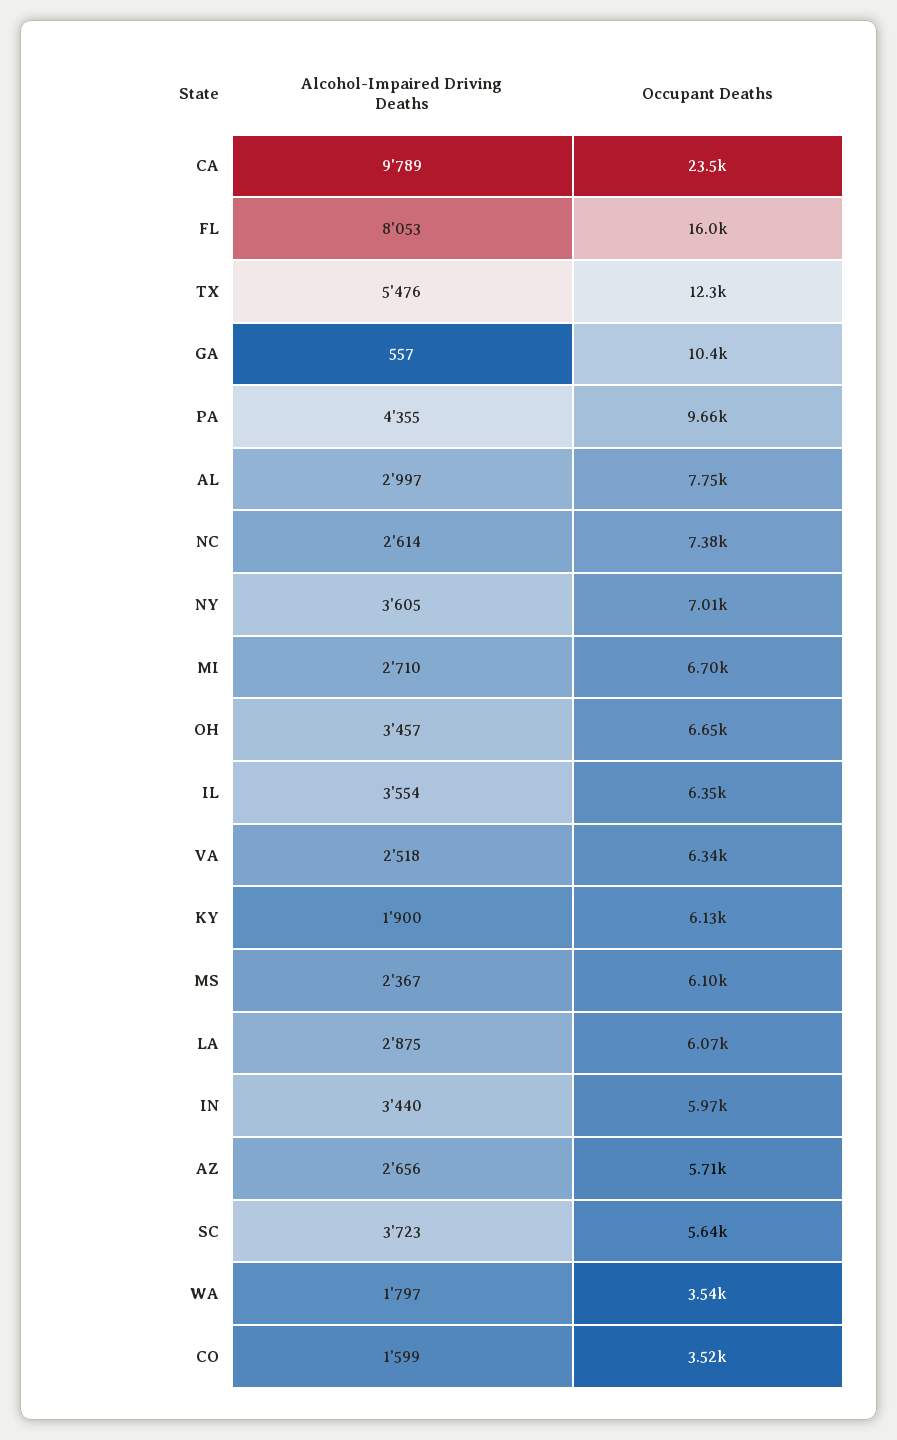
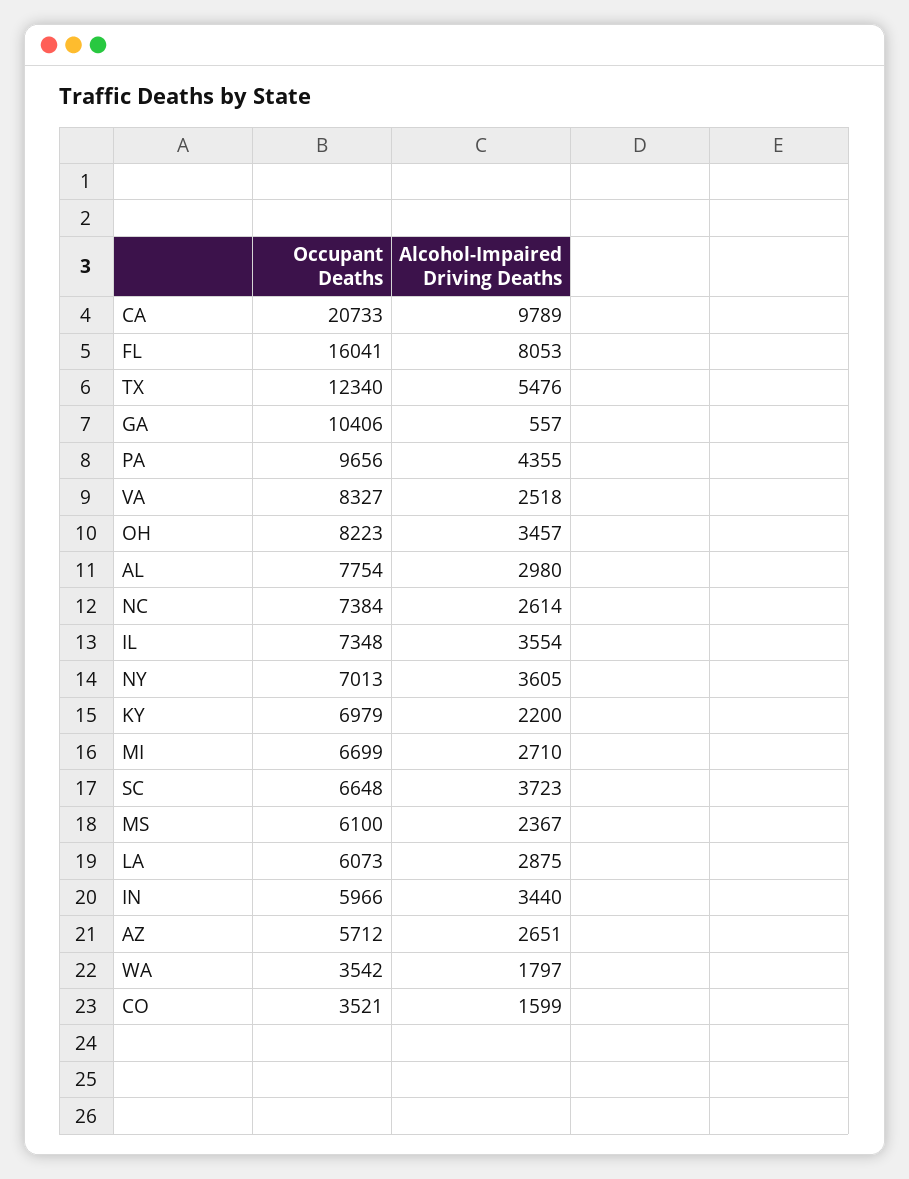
  {
    "Alcohol-Impaired Driving Deaths": {
      "CA": 9789,
      "FL": 8053,
      "TX": 5476,
      "GA": 557,
      "PA": 4355,
-     "AL": 2997,
+     "AL": 2980,
      "NC": 2614,
      "NY": 3605,
      "MI": 2710,
      "OH": 3457,
      "IL": 3554,
      "VA": 2518,
-     "KY": 1900,
+     "KY": 2200,
      "MS": 2367,
      "LA": 2875,
      "IN": 3440,
-     "AZ": 2656,
+     "AZ": 2651,
      "SC": 3723,
      "WA": 1797,
      "CO": 1599
    },
    "Occupant Deaths": {
-     "CA": 23500,
+     "CA": 20733,
      "FL": 16041,
      "TX": 12340,
      "GA": 10406,
      "PA": 9656,
      "AL": 7754,
      "NC": 7384,
      "NY": 7013,
      "MI": 6699,
-     "OH": 6650,
+     "OH": 8223,
-     "IL": 6350,
+     "IL": 7348,
-     "VA": 6340,
+     "VA": 8327,
-     "KY": 6130,
+     "KY": 6979,
      "MS": 6100,
      "LA": 6073,
      "IN": 5966,
      "AZ": 5712,
-     "SC": 5640,
+     "SC": 6648,
      "WA": 3542,
      "CO": 3521
    }
  }

